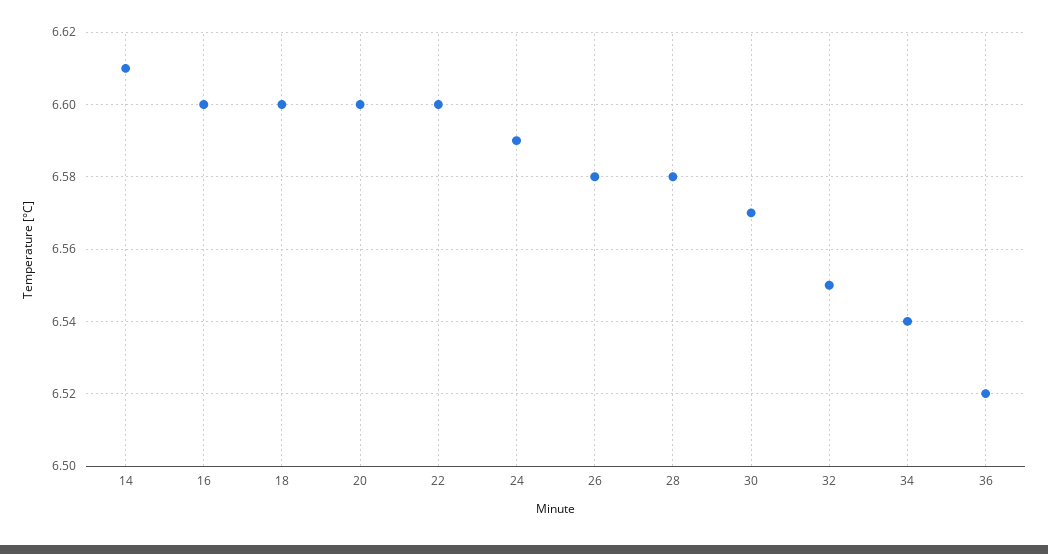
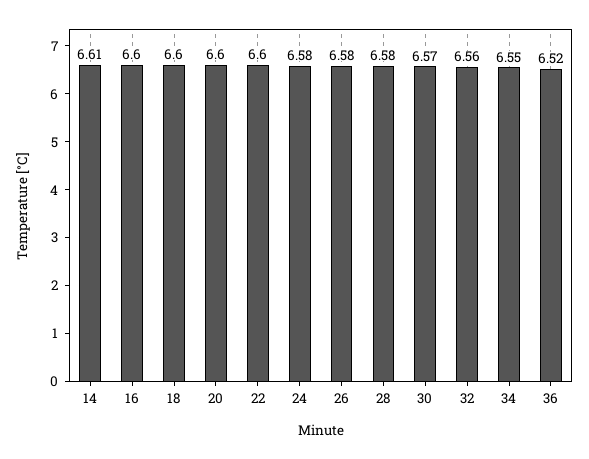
  {
    "14": 6.61,
    "16": 6.6,
    "18": 6.6,
    "20": 6.6,
    "22": 6.6,
-   "24": 6.59,
+   "24": 6.58,
    "26": 6.58,
    "28": 6.58,
    "30": 6.57,
-   "32": 6.55,
+   "32": 6.56,
-   "34": 6.54,
+   "34": 6.55,
    "36": 6.52
  }

